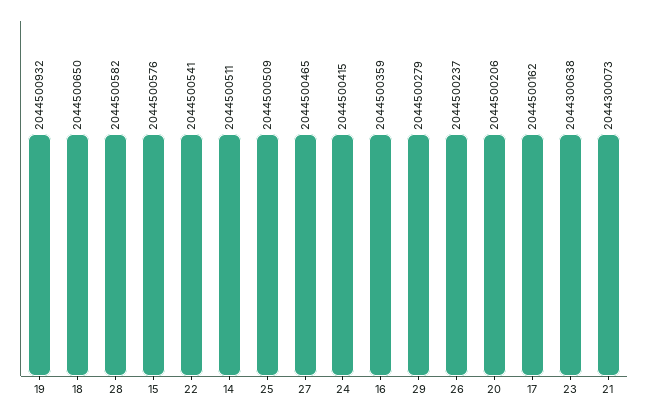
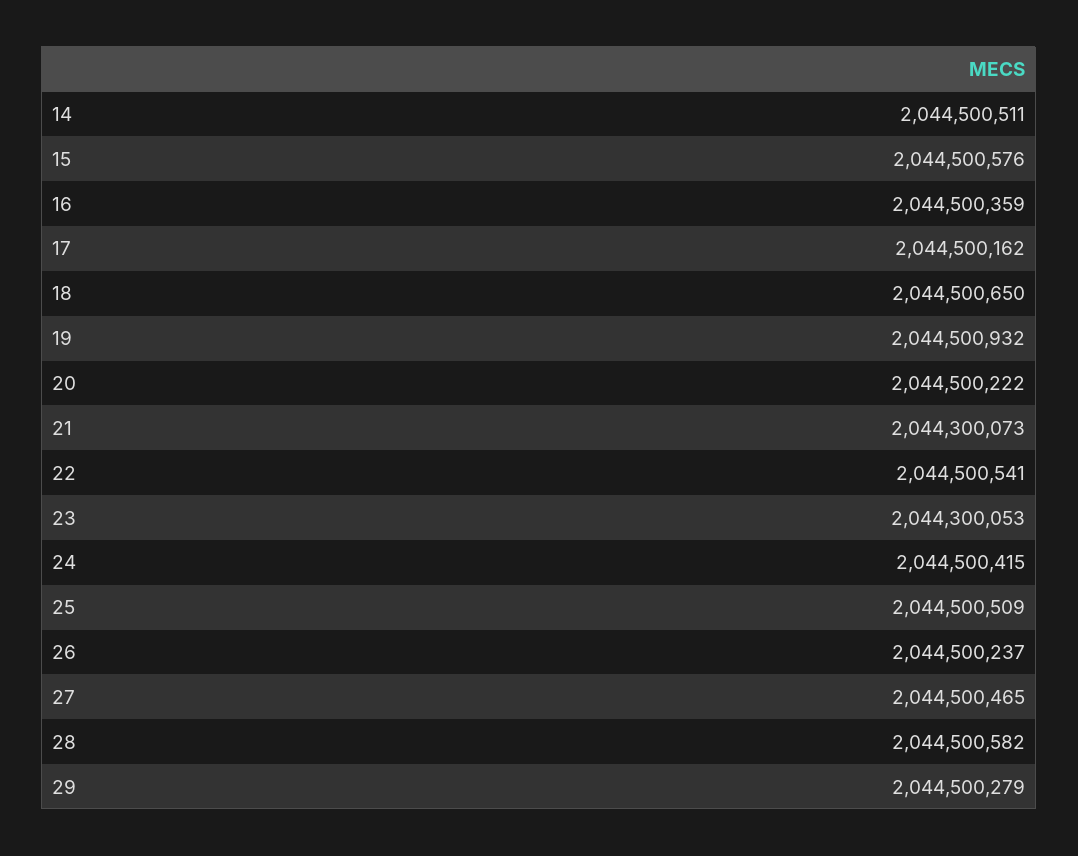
  {
    "19": 2044500932,
    "18": 2044500650,
    "28": 2044500582,
    "15": 2044500576,
    "22": 2044500541,
    "14": 2044500511,
    "25": 2044500509,
    "27": 2044500465,
    "24": 2044500415,
    "16": 2044500359,
    "29": 2044500279,
    "26": 2044500237,
-   "20": 2044500206,
+   "20": 2044500222,
    "17": 2044500162,
-   "23": 2044300638,
+   "23": 2044300053,
    "21": 2044300073
  }

